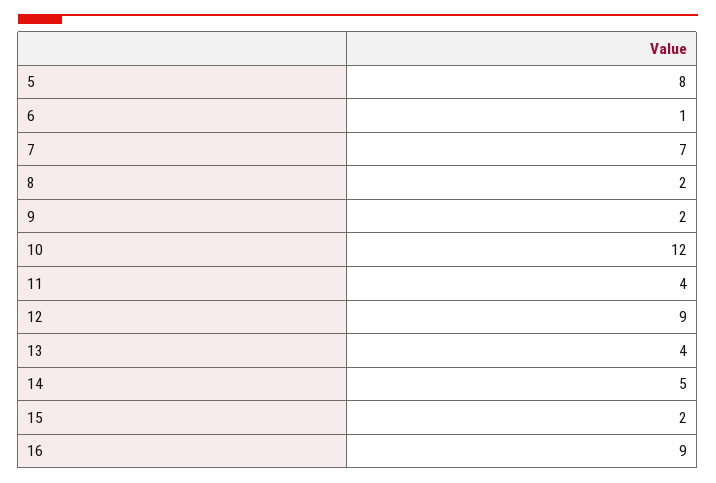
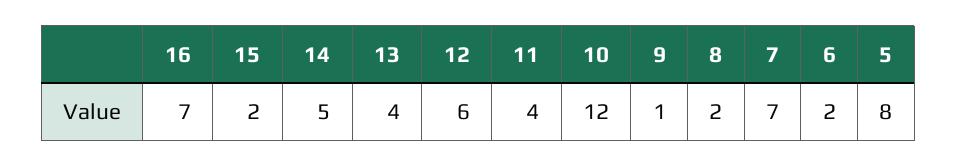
  {
    "5": 8,
-   "6": 1,
+   "6": 2,
    "7": 7,
    "8": 2,
-   "9": 2,
+   "9": 1,
    "10": 12,
    "11": 4,
-   "12": 9,
+   "12": 6,
    "13": 4,
    "14": 5,
    "15": 2,
-   "16": 9
+   "16": 7
  }

